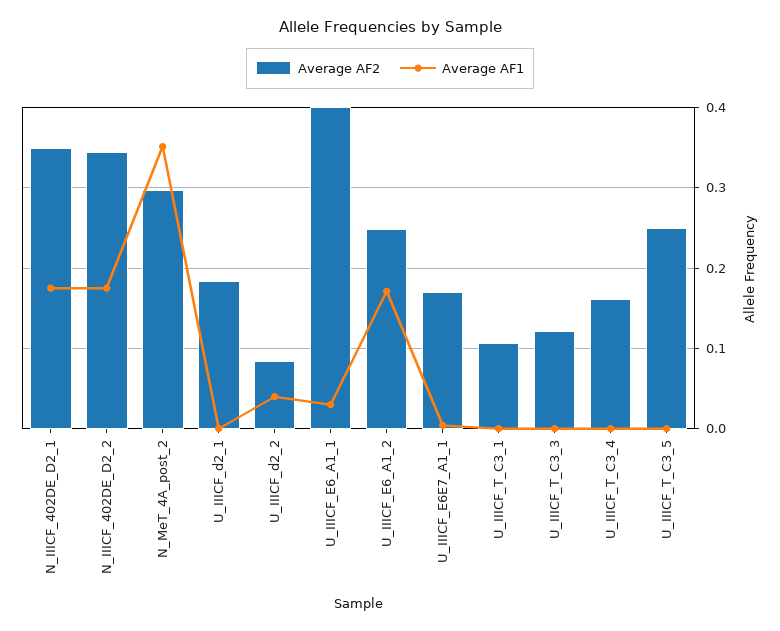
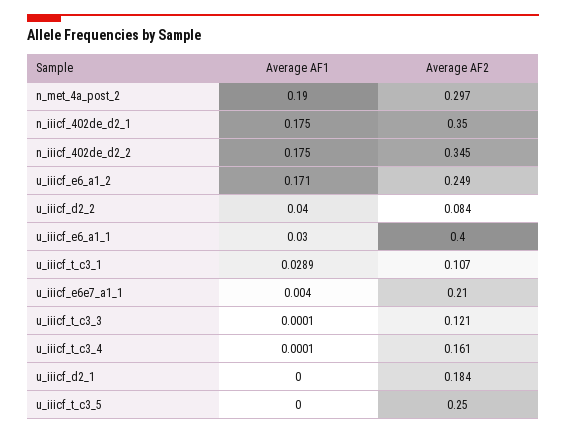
  {
    "Average AF2": {
      "N_IIICF_402DE_D2_1": 0.35,
      "N_IIICF_402DE_D2_2": 0.345,
      "N_MeT_4A_post_2": 0.297,
      "U_IIICF_d2_1": 0.184,
      "U_IIICF_d2_2": 0.084,
      "U_IIICF_E6_A1_1": 0.4,
      "U_IIICF_E6_A1_2": 0.249,
-     "U_IIICF_E6E7_A1_1": 0.17,
+     "U_IIICF_E6E7_A1_1": 0.21,
      "U_IIICF_T_C3_1": 0.107,
      "U_IIICF_T_C3_3": 0.121,
      "U_IIICF_T_C3_4": 0.161,
      "U_IIICF_T_C3_5": 0.25
    },
    "Average AF1": {
      "N_IIICF_402DE_D2_1": 0.175,
      "N_IIICF_402DE_D2_2": 0.175,
-     "N_MeT_4A_post_2": 0.35,
+     "N_MeT_4A_post_2": 0.19,
      "U_IIICF_d2_1": 0,
      "U_IIICF_d2_2": 0.04,
      "U_IIICF_E6_A1_1": 0.03,
      "U_IIICF_E6_A1_2": 0.171,
      "U_IIICF_E6E7_A1_1": 0.004,
-     "U_IIICF_T_C3_1": 0,
+     "U_IIICF_T_C3_1": 0.0289,
      "U_IIICF_T_C3_3": 0.0001,
      "U_IIICF_T_C3_4": 0.0001,
      "U_IIICF_T_C3_5": 0
    }
  }

